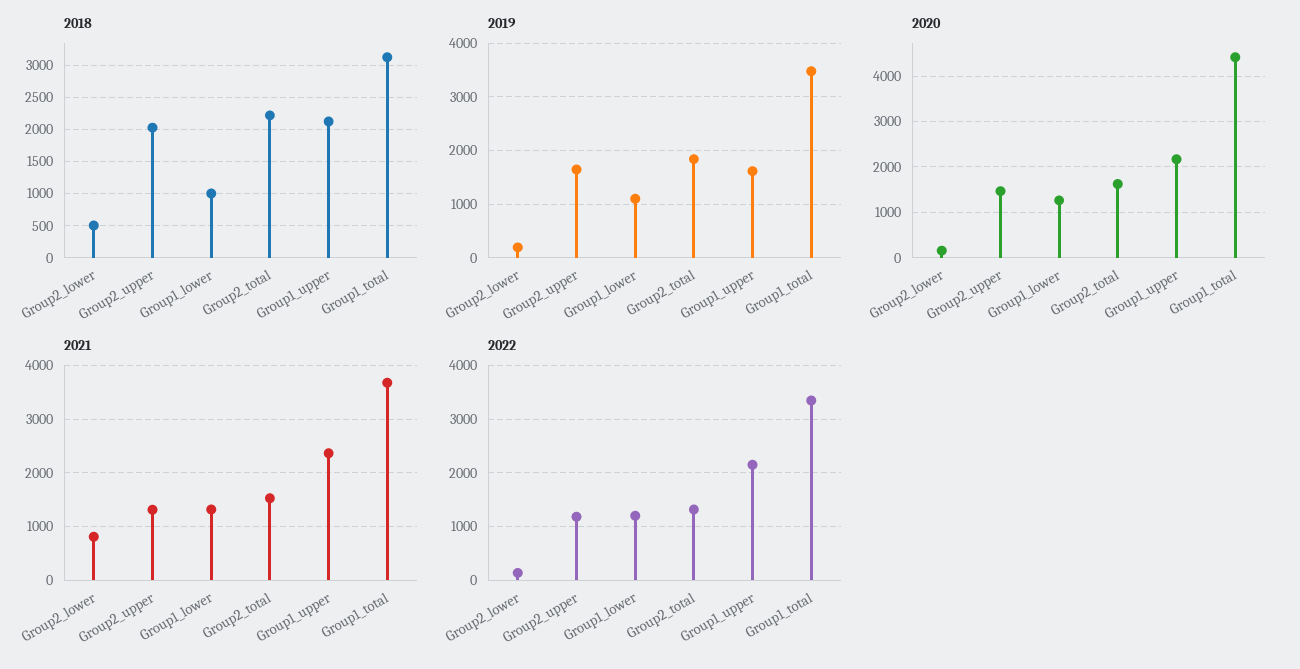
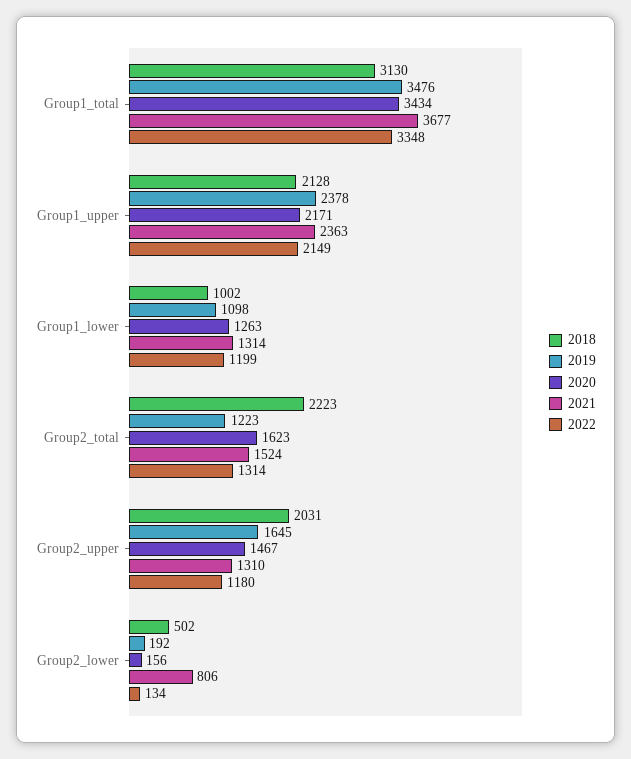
  {
    "2018": {
      "Group2_lower": 502,
      "Group2_upper": 2031,
      "Group1_lower": 1002,
      "Group2_total": 2223,
      "Group1_upper": 2128,
      "Group1_total": 3130
    },
    "2019": {
      "Group2_lower": 192,
      "Group2_upper": 1645,
      "Group1_lower": 1098,
-     "Group2_total": 1800,
+     "Group2_total": 1223,
-     "Group1_upper": 1600,
+     "Group1_upper": 2378,
      "Group1_total": 3476
    },
    "2020": {
      "Group2_lower": 156,
      "Group2_upper": 1467,
      "Group1_lower": 1263,
      "Group2_total": 1623,
      "Group1_upper": 2171,
-     "Group1_total": 4400
+     "Group1_total": 3434
    },
    "2021": {
      "Group2_lower": 806,
      "Group2_upper": 1310,
      "Group1_lower": 1314,
      "Group2_total": 1524,
      "Group1_upper": 2363,
      "Group1_total": 3677
    },
    "2022": {
      "Group2_lower": 134,
      "Group2_upper": 1180,
      "Group1_lower": 1199,
      "Group2_total": 1314,
      "Group1_upper": 2149,
      "Group1_total": 3348
    }
  }

